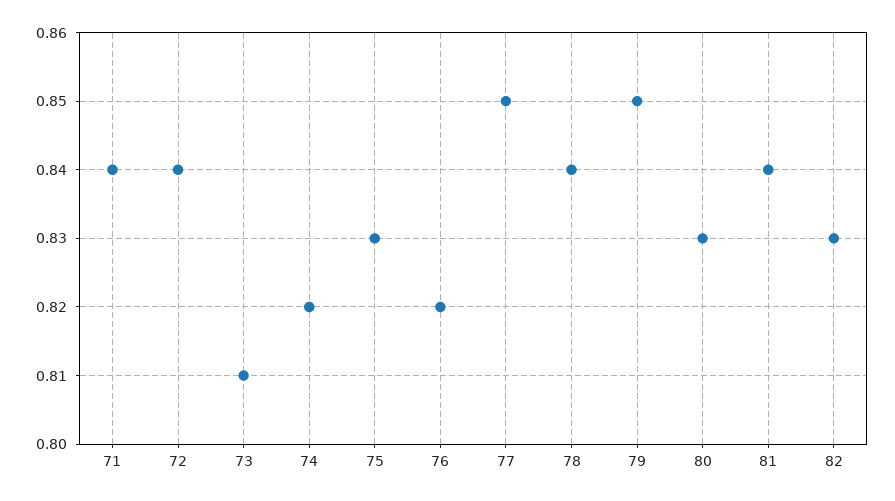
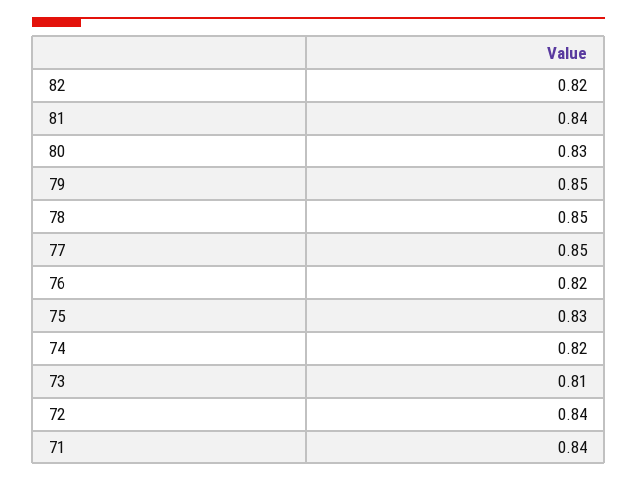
  {
    "71": 0.84,
    "72": 0.84,
    "73": 0.81,
    "74": 0.82,
    "75": 0.83,
    "76": 0.82,
    "77": 0.85,
-   "78": 0.84,
+   "78": 0.85,
    "79": 0.85,
    "80": 0.83,
    "81": 0.84,
-   "82": 0.83
+   "82": 0.82
  }

